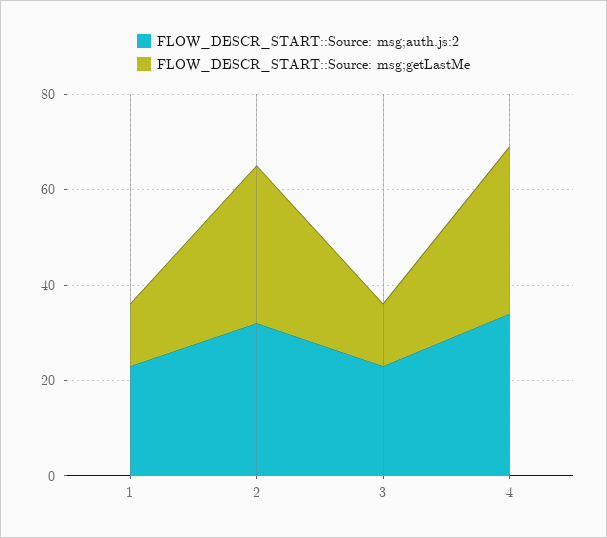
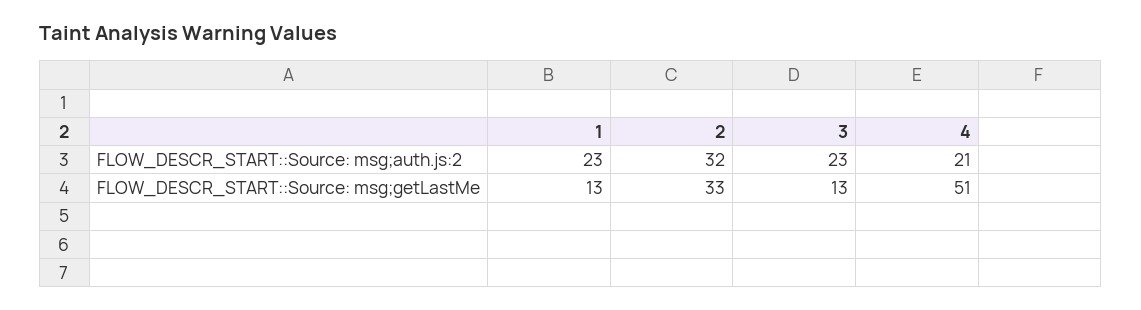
  {
    "FLOW_DESCR_START::Source: msg;auth.js:2": {
      "1": 23,
      "2": 32,
      "3": 23,
-     "4": 35
+     "4": 21
    },
    "FLOW_DESCR_START::Source: msg;getLastMe": {
      "1": 13,
      "2": 33,
      "3": 13,
-     "4": 35
+     "4": 51
    }
  }

